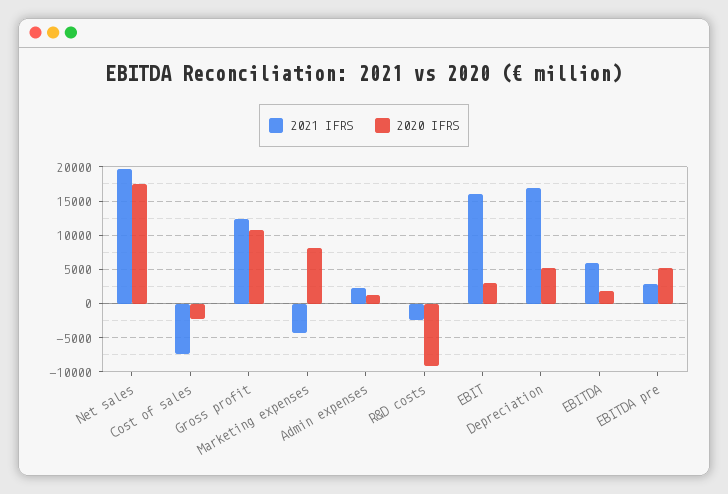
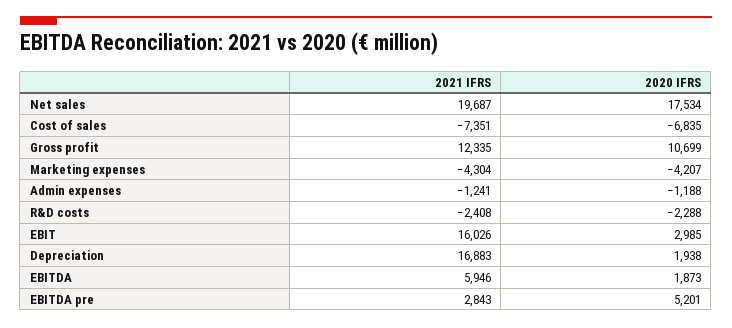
  {
    "2021 IFRS": {
      "Net sales": 19687,
      "Cost of sales": -7351,
      "Gross profit": 12335,
      "Marketing expenses": -4304,
-     "Admin expenses": 2000,
+     "Admin expenses": -1241,
      "R&D costs": -2408,
      "EBIT": 16026,
      "Depreciation": 16883,
      "EBITDA": 5946,
      "EBITDA pre": 2843
    },
    "2020 IFRS": {
      "Net sales": 17534,
-     "Cost of sales": -2000,
+     "Cost of sales": -6835,
      "Gross profit": 10699,
-     "Marketing expenses": 8000,
+     "Marketing expenses": -4207,
-     "Admin expenses": 1000,
+     "Admin expenses": -1188,
-     "R&D costs": -9000,
+     "R&D costs": -2288,
      "EBIT": 2985,
-     "Depreciation": 5000,
+     "Depreciation": 1938,
      "EBITDA": 1873,
      "EBITDA pre": 5201
    }
  }

